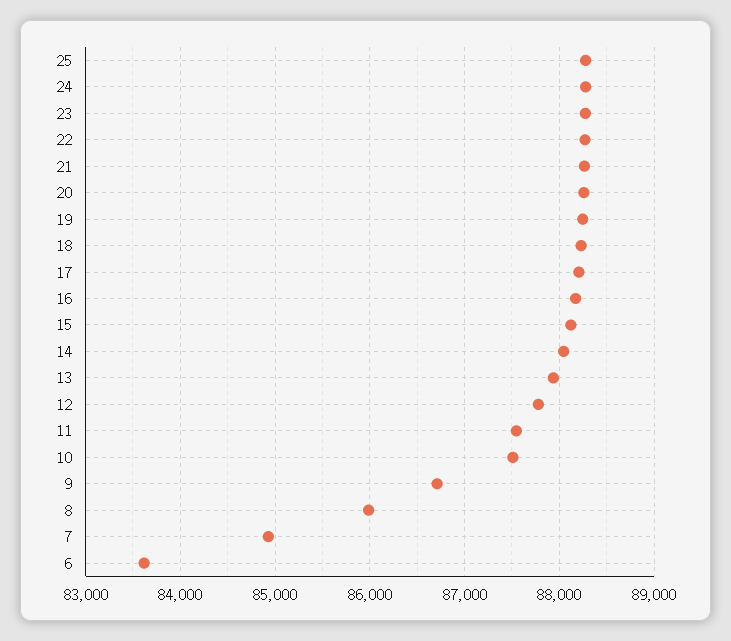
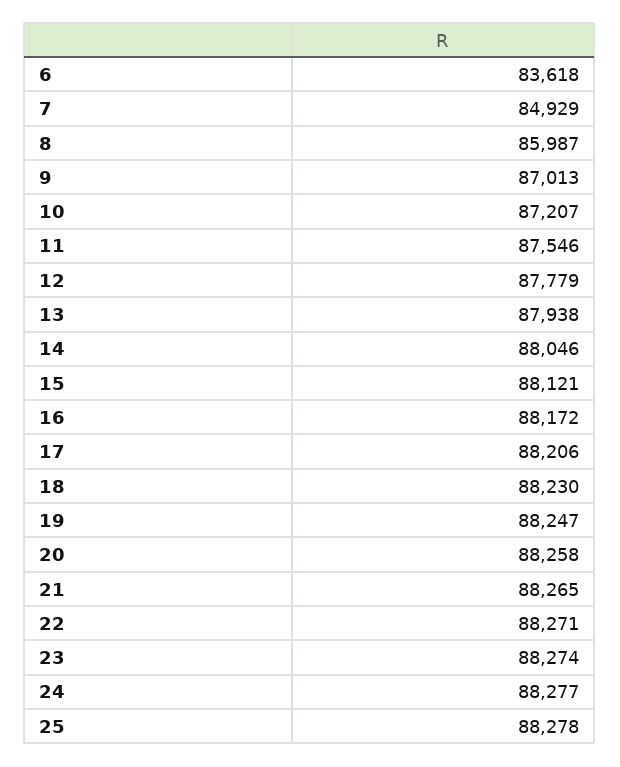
  {
    "25": 88278,
    "24": 88277,
    "23": 88274,
    "22": 88271,
    "21": 88265,
    "20": 88258,
    "19": 88247,
    "18": 88230,
    "17": 88206,
    "16": 88172,
    "15": 88121,
    "14": 88046,
    "13": 87938,
    "12": 87779,
    "11": 87546,
-   "10": 87500,
+   "10": 87207,
-   "9": 86700,
+   "9": 87013,
    "8": 85987,
    "7": 84929,
    "6": 83618
  }

